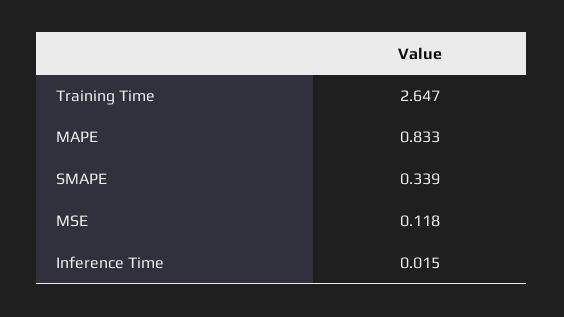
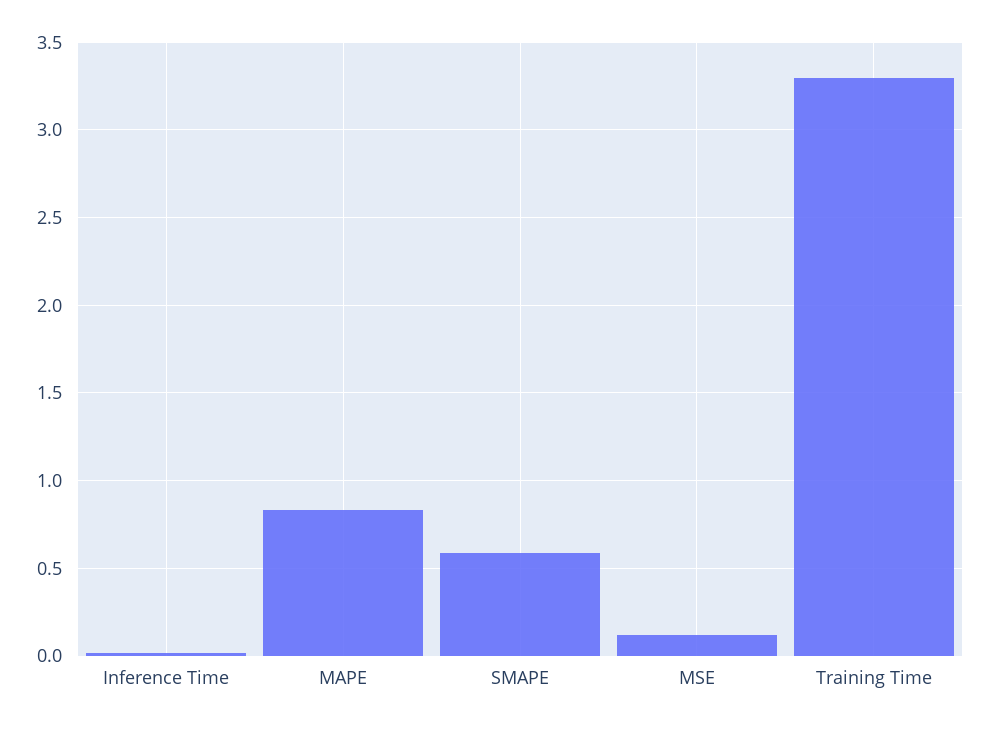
  {
-   "Training Time": 2.647,
+   "Training Time": 3.3,
    "MAPE": 0.833,
-   "SMAPE": 0.339,
+   "SMAPE": 0.6,
    "MSE": 0.118,
    "Inference Time": 0.015
  }

